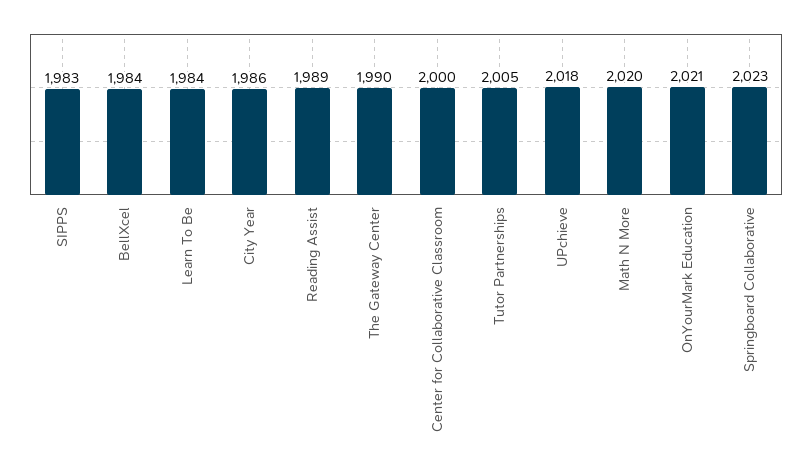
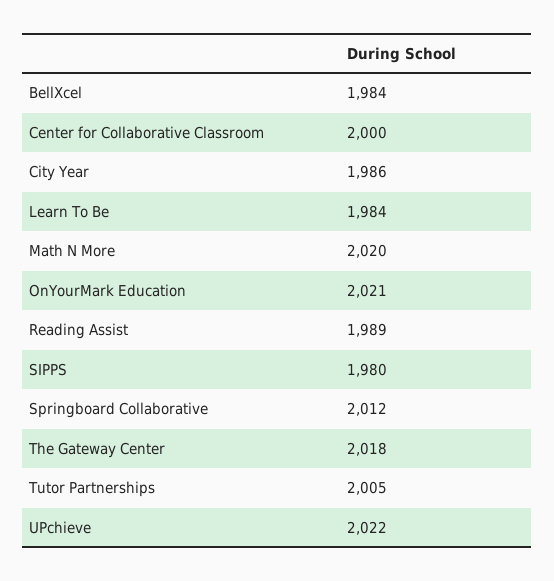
  {
-   "SIPPS": 1983,
+   "SIPPS": 1980,
    "BellXcel": 1984,
    "Learn To Be": 1984,
    "City Year": 1986,
    "Reading Assist": 1989,
-   "The Gateway Center": 1990,
+   "The Gateway Center": 2018,
    "Center for Collaborative Classroom": 2000,
    "Tutor Partnerships": 2005,
-   "UPchieve": 2018,
+   "UPchieve": 2022,
    "Math N More": 2020,
    "OnYourMark Education": 2021,
-   "Springboard Collaborative": 2023
+   "Springboard Collaborative": 2012
  }

